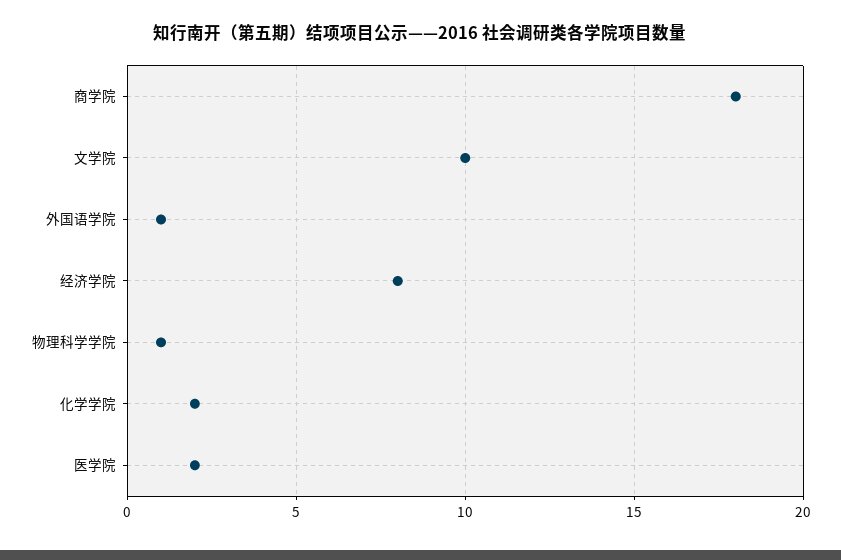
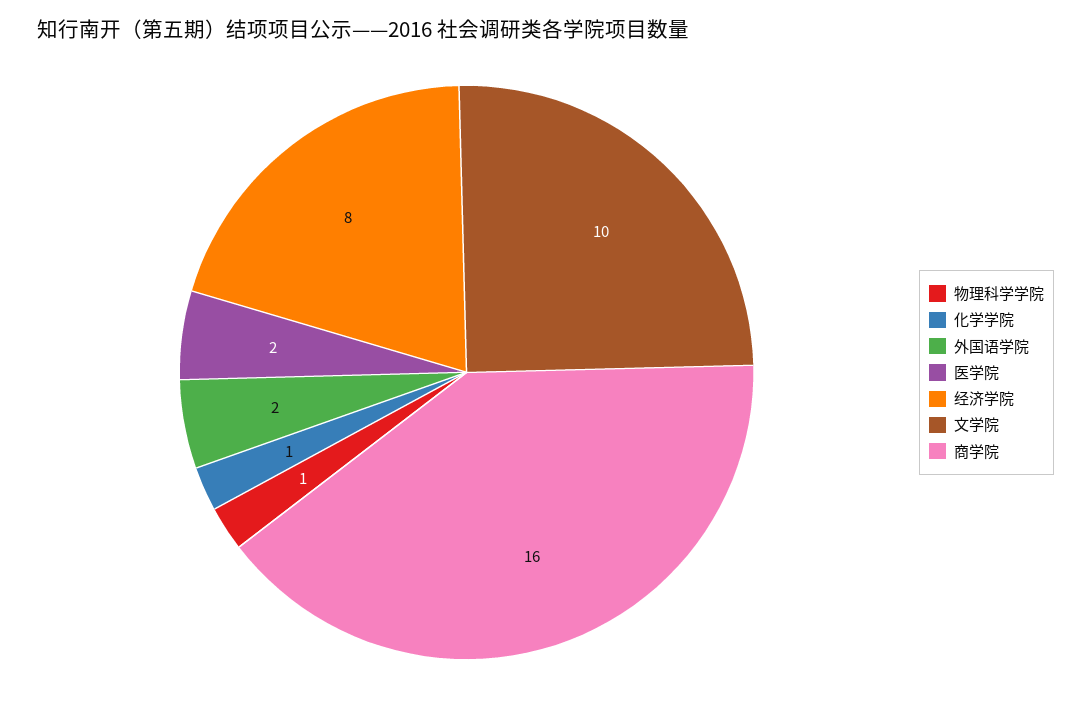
  {
-   "商学院": 18,
+   "商学院": 16,
    "文学院": 10,
-   "外国语学院": 1,
+   "外国语学院": 2,
    "经济学院": 8,
    "物理科学学院": 1,
-   "化学学院": 2,
+   "化学学院": 1,
    "医学院": 2
  }

